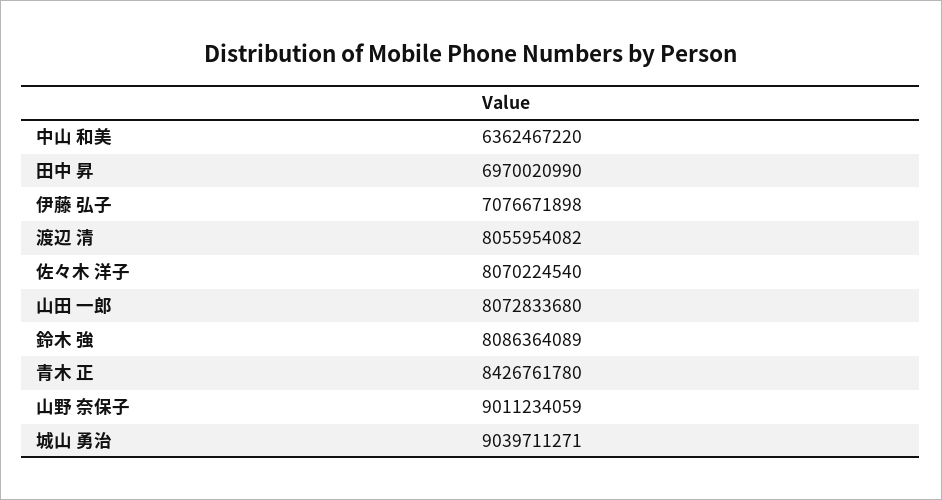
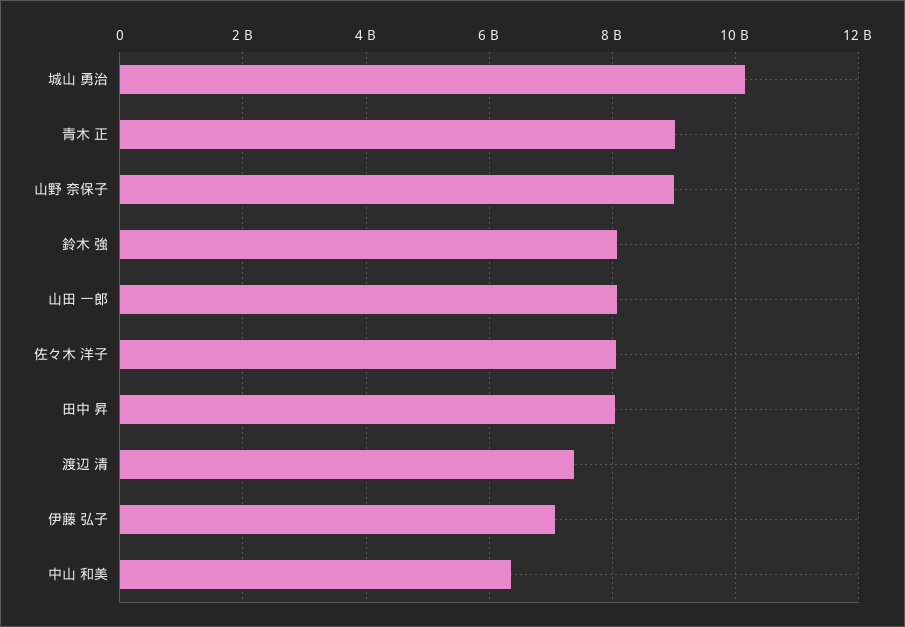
  {
    "中山 和美": 6362467220,
-   "田中 昇": 6970020990,
+   "田中 昇": 8000000000,
    "伊藤 弘子": 7076671898,
-   "渡辺 清": 8055954082,
+   "渡辺 清": 7400000000,
    "佐々木 洋子": 8070224540,
    "山田 一郎": 8072833680,
    "鈴木 強": 8086364089,
-   "青木 正": 8426761780,
+   "青木 正": 9000000000,
    "山野 奈保子": 9011234059,
-   "城山 勇治": 9039711271
+   "城山 勇治": 10200000000
  }

